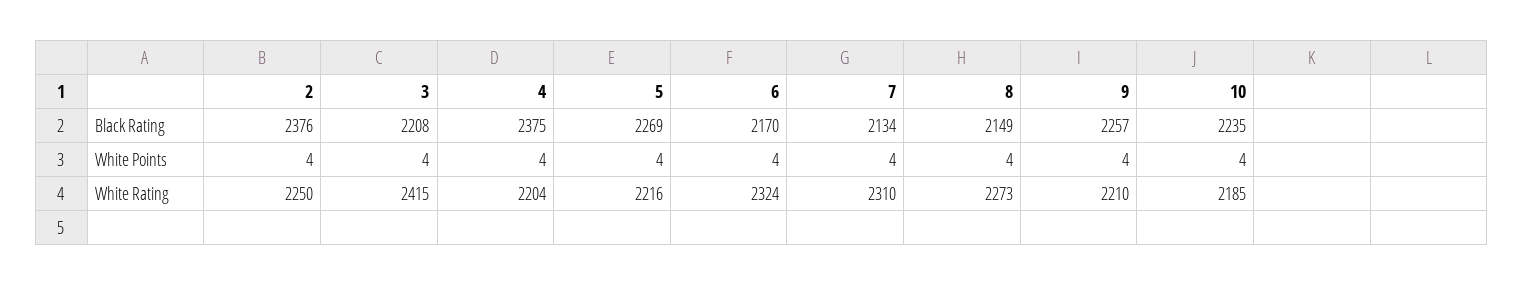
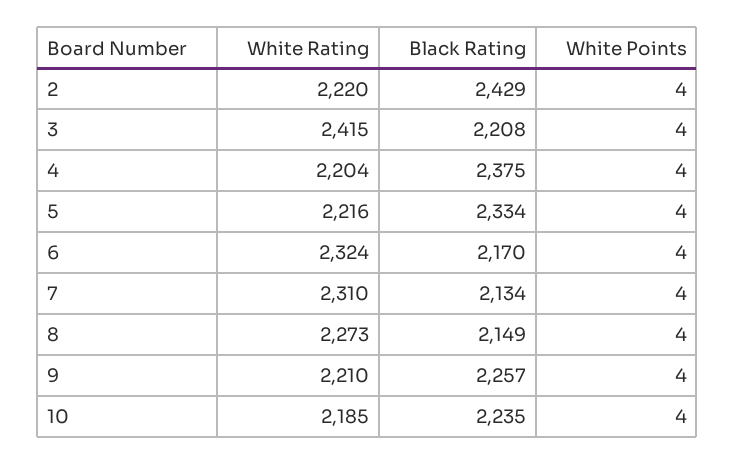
  {
    "2": {
-     "Black Rating": 2376,
+     "Black Rating": 2429,
      "White Points": 4,
-     "White Rating": 2250
+     "White Rating": 2220
    },
    "3": {
      "Black Rating": 2208,
      "White Points": 4,
      "White Rating": 2415
    },
    "4": {
      "Black Rating": 2375,
      "White Points": 4,
      "White Rating": 2204
    },
    "5": {
-     "Black Rating": 2269,
+     "Black Rating": 2334,
      "White Points": 4,
      "White Rating": 2216
    },
    "6": {
      "Black Rating": 2170,
      "White Points": 4,
      "White Rating": 2324
    },
    "7": {
      "Black Rating": 2134,
      "White Points": 4,
      "White Rating": 2310
    },
    "8": {
      "Black Rating": 2149,
      "White Points": 4,
      "White Rating": 2273
    },
    "9": {
      "Black Rating": 2257,
      "White Points": 4,
      "White Rating": 2210
    },
    "10": {
      "Black Rating": 2235,
      "White Points": 4,
      "White Rating": 2185
    }
  }

